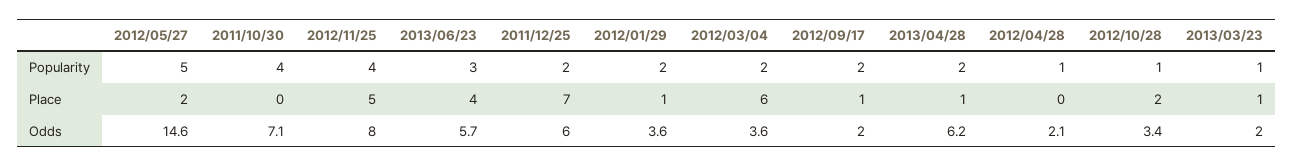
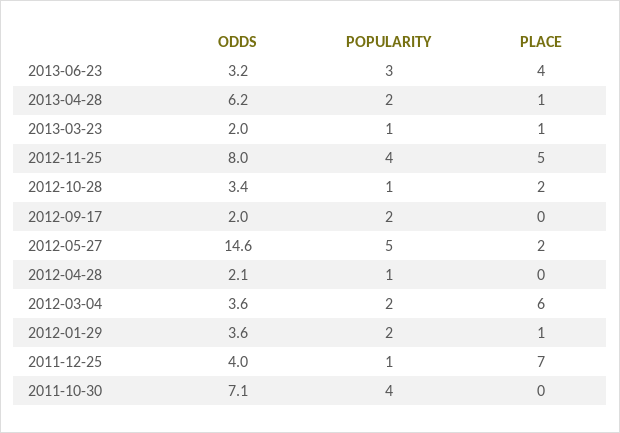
  {
    "2012/05/27": {
      "Popularity": 5,
      "Place": 2,
      "Odds": 14.6
    },
    "2011/10/30": {
      "Popularity": 4,
      "Place": 0,
      "Odds": 7.1
    },
    "2012/11/25": {
      "Popularity": 4,
      "Place": 5,
      "Odds": 8
    },
    "2013/06/23": {
      "Popularity": 3,
      "Place": 4,
-     "Odds": 5.7
+     "Odds": 3.2
    },
    "2011/12/25": {
-     "Popularity": 2,
+     "Popularity": 1,
      "Place": 7,
-     "Odds": 6
+     "Odds": 4
    },
    "2012/01/29": {
      "Popularity": 2,
      "Place": 1,
      "Odds": 3.6
    },
    "2012/03/04": {
      "Popularity": 2,
      "Place": 6,
      "Odds": 3.6
    },
    "2012/09/17": {
      "Popularity": 2,
-     "Place": 1,
+     "Place": 0,
      "Odds": 2
    },
    "2013/04/28": {
      "Popularity": 2,
      "Place": 1,
      "Odds": 6.2
    },
    "2012/04/28": {
      "Popularity": 1,
      "Place": 0,
      "Odds": 2.1
    },
    "2012/10/28": {
      "Popularity": 1,
      "Place": 2,
      "Odds": 3.4
    },
    "2013/03/23": {
      "Popularity": 1,
      "Place": 1,
      "Odds": 2
    }
  }

